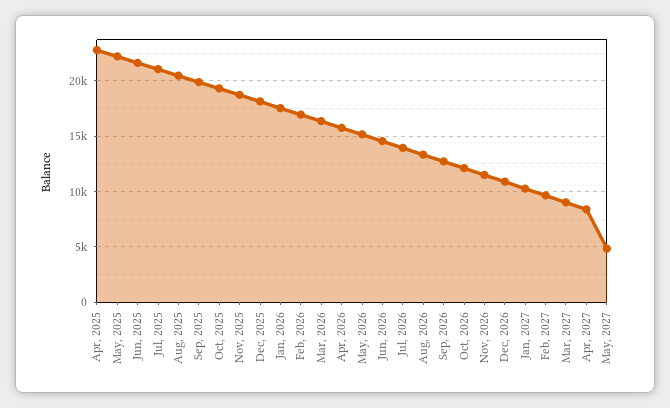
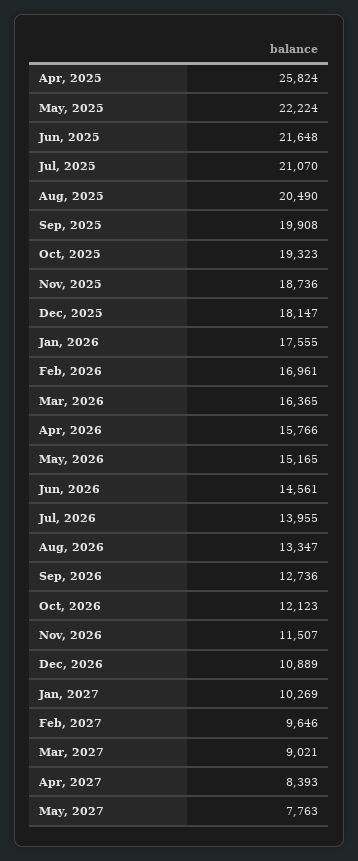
  {
-   "Apr, 2025": 23000,
+   "Apr, 2025": 25824,
    "May, 2025": 22224,
    "Jun, 2025": 21648,
    "Jul, 2025": 21070,
    "Aug, 2025": 20490,
    "Sep, 2025": 19908,
    "Oct, 2025": 19323,
    "Nov, 2025": 18736,
    "Dec, 2025": 18147,
    "Jan, 2026": 17555,
    "Feb, 2026": 16961,
    "Mar, 2026": 16365,
    "Apr, 2026": 15766,
    "May, 2026": 15165,
    "Jun, 2026": 14561,
    "Jul, 2026": 13955,
    "Aug, 2026": 13347,
    "Sep, 2026": 12736,
    "Oct, 2026": 12123,
    "Nov, 2026": 11507,
    "Dec, 2026": 10889,
    "Jan, 2027": 10269,
    "Feb, 2027": 9646,
    "Mar, 2027": 9021,
    "Apr, 2027": 8393,
-   "May, 2027": 5000
+   "May, 2027": 7763
  }

